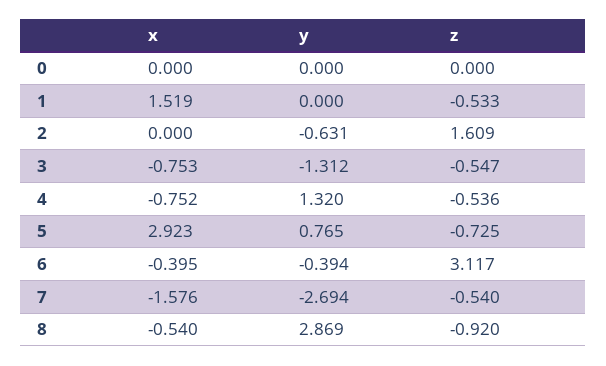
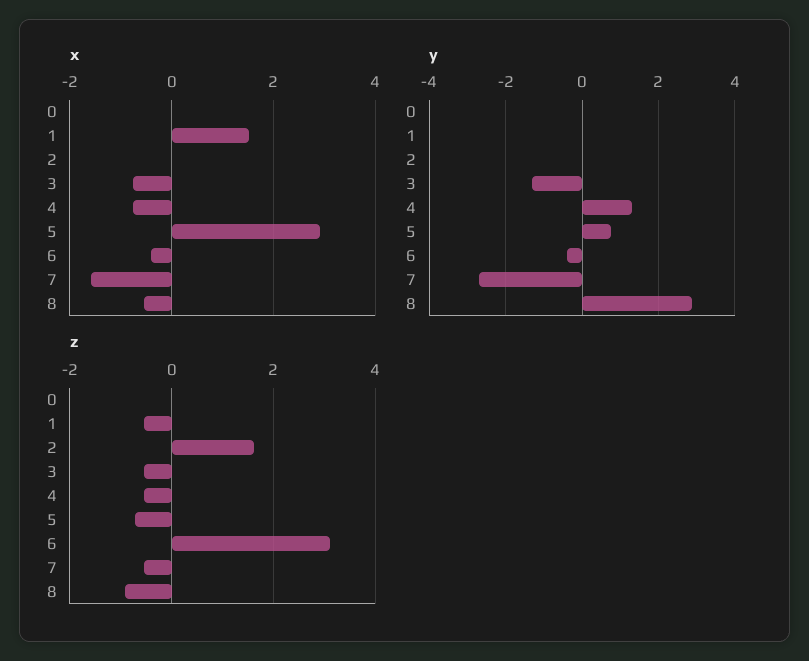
  {
    "x": {
      "0": 0,
      "1": 1.519,
      "2": 0,
      "3": -0.753,
      "4": -0.752,
      "5": 2.923,
      "6": -0.395,
      "7": -1.576,
      "8": -0.54
    },
    "y": {
      "0": 0,
      "1": 0,
-     "2": -0.631,
+     "2": 0,
      "3": -1.312,
      "4": 1.32,
      "5": 0.765,
      "6": -0.394,
      "7": -2.694,
      "8": 2.869
    },
    "z": {
      "0": 0,
      "1": -0.533,
      "2": 1.609,
      "3": -0.547,
      "4": -0.536,
      "5": -0.725,
      "6": 3.117,
      "7": -0.54,
      "8": -0.92
    }
  }

